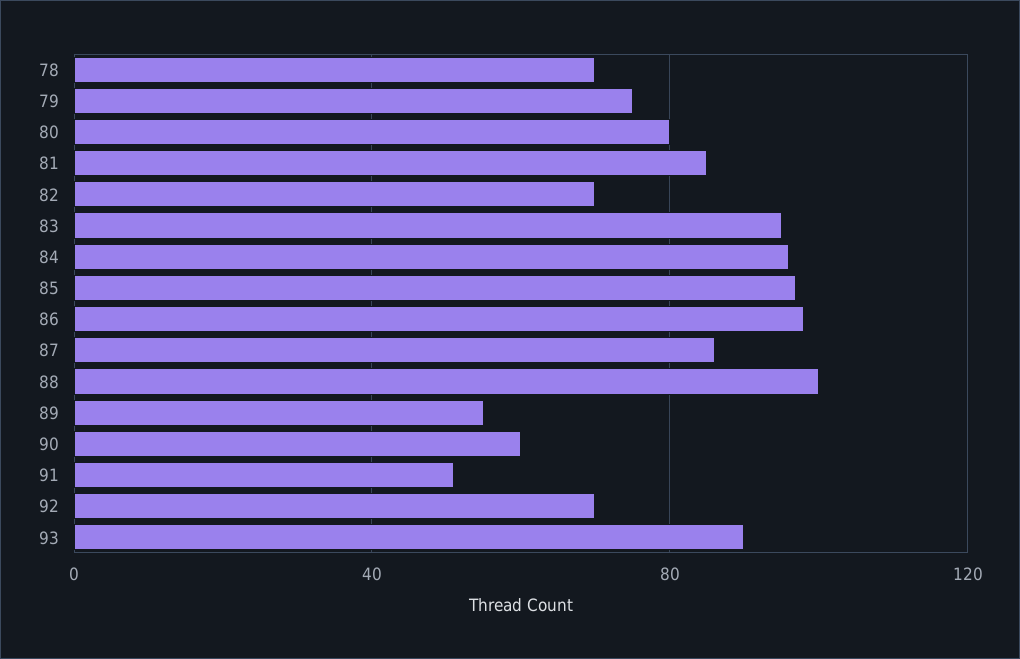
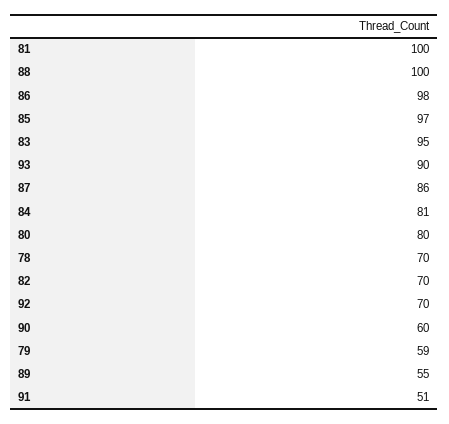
  {
    "78": 70,
-   "79": 75,
+   "79": 59,
    "80": 80,
-   "81": 85,
+   "81": 100,
    "82": 70,
    "83": 95,
-   "84": 95,
+   "84": 81,
    "85": 97,
    "86": 98,
    "87": 86,
    "88": 100,
    "89": 55,
    "90": 60,
    "91": 51,
    "92": 70,
    "93": 90
  }

